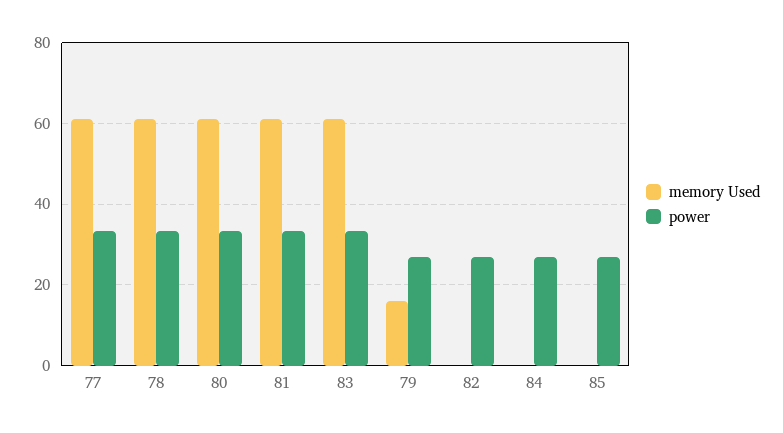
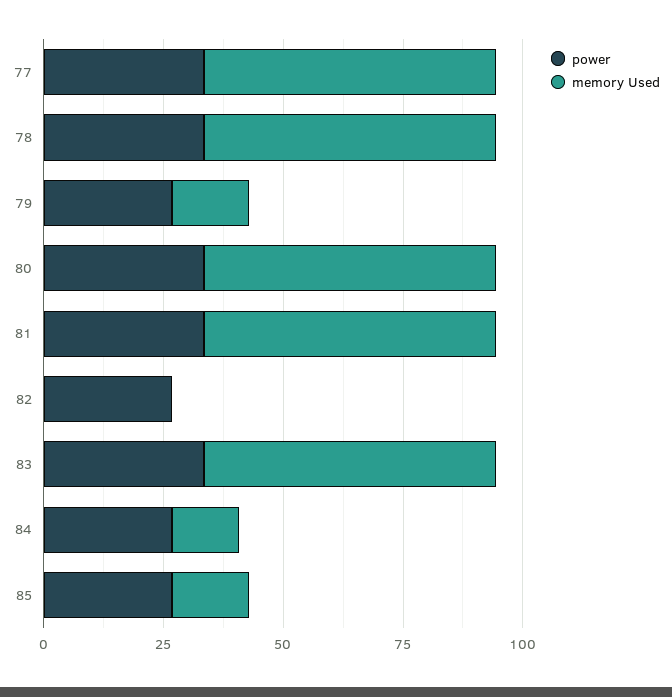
  {
    "memory Used": {
      "77": 62,
      "78": 62,
      "80": 62,
      "81": 62,
      "83": 62,
      "79": 16,
      "82": 0,
-     "84": 0,
+     "84": 15,
-     "85": 0
+     "85": 15
    },
    "power": {
      "77": 34,
      "78": 34,
      "80": 34,
      "81": 34,
      "83": 34,
      "79": 26,
      "82": 26,
      "84": 26,
      "85": 26
    }
  }

